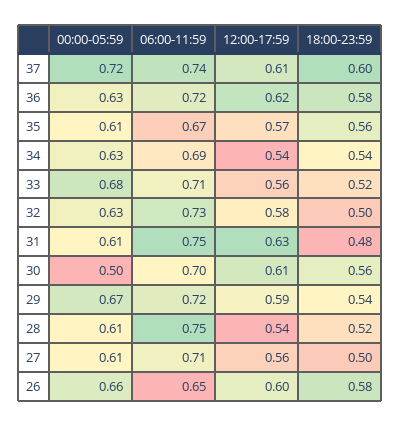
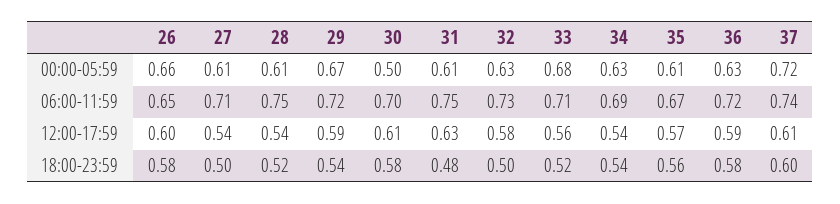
  {
    "00:00-05:59": {
      "37": 0.72,
      "36": 0.63,
      "35": 0.61,
      "34": 0.63,
      "33": 0.68,
      "32": 0.63,
      "31": 0.61,
      "30": 0.5,
      "29": 0.67,
      "28": 0.61,
      "27": 0.61,
      "26": 0.66
    },
    "06:00-11:59": {
      "37": 0.74,
      "36": 0.72,
      "35": 0.67,
      "34": 0.69,
      "33": 0.71,
      "32": 0.73,
      "31": 0.75,
      "30": 0.7,
      "29": 0.72,
      "28": 0.75,
      "27": 0.71,
      "26": 0.65
    },
    "12:00-17:59": {
      "37": 0.61,
-     "36": 0.62,
+     "36": 0.59,
      "35": 0.57,
      "34": 0.54,
      "33": 0.56,
      "32": 0.58,
      "31": 0.63,
      "30": 0.61,
      "29": 0.59,
      "28": 0.54,
-     "27": 0.56,
+     "27": 0.54,
      "26": 0.6
    },
    "18:00-23:59": {
      "37": 0.6,
      "36": 0.58,
      "35": 0.56,
      "34": 0.54,
      "33": 0.52,
      "32": 0.5,
      "31": 0.48,
-     "30": 0.56,
+     "30": 0.58,
      "29": 0.54,
      "28": 0.52,
      "27": 0.5,
      "26": 0.58
    }
  }

